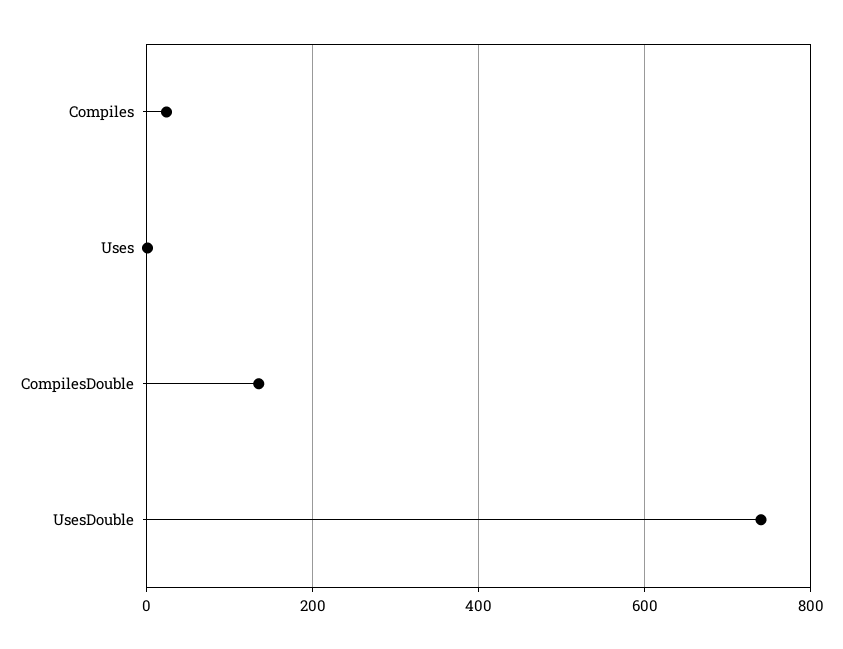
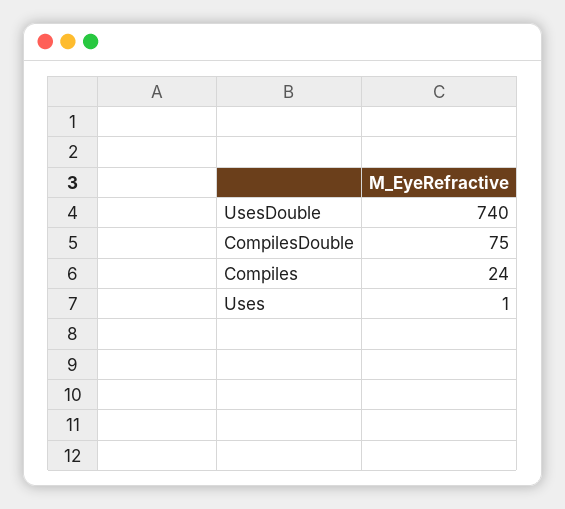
  {
    "Compiles": 24,
    "Uses": 1,
-   "CompilesDouble": 140,
+   "CompilesDouble": 75,
    "UsesDouble": 740
  }

